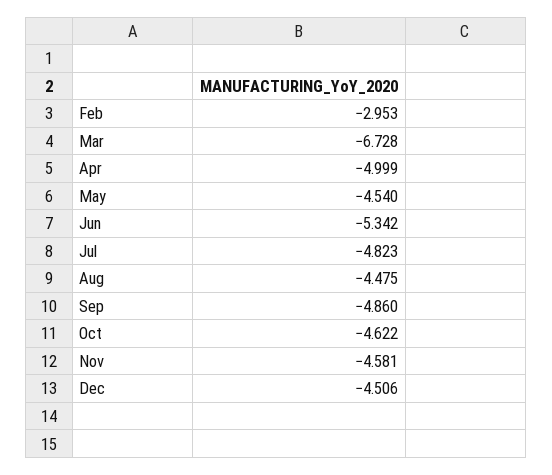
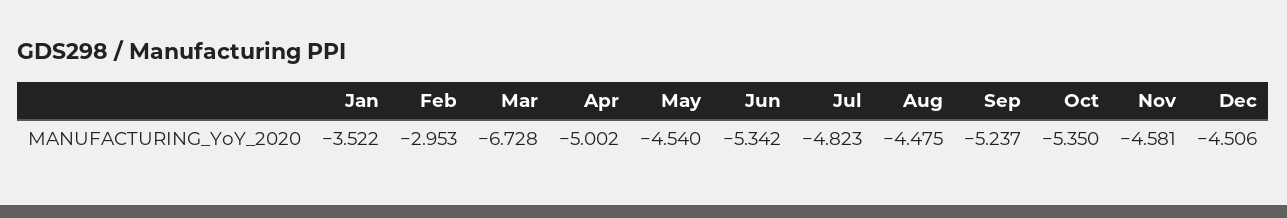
  {
    "Feb": -2.953,
    "Mar": -6.728,
-   "Apr": -4.999,
+   "Apr": -5.002,
    "May": -4.54,
    "Jun": -5.342,
    "Jul": -4.823,
    "Aug": -4.475,
-   "Sep": -4.86,
+   "Sep": -5.237,
-   "Oct": -4.622,
+   "Oct": -5.35,
    "Nov": -4.581,
-   "Dec": -4.506
+   "Dec": -4.506,
+   "Jan": -3.522
  }

